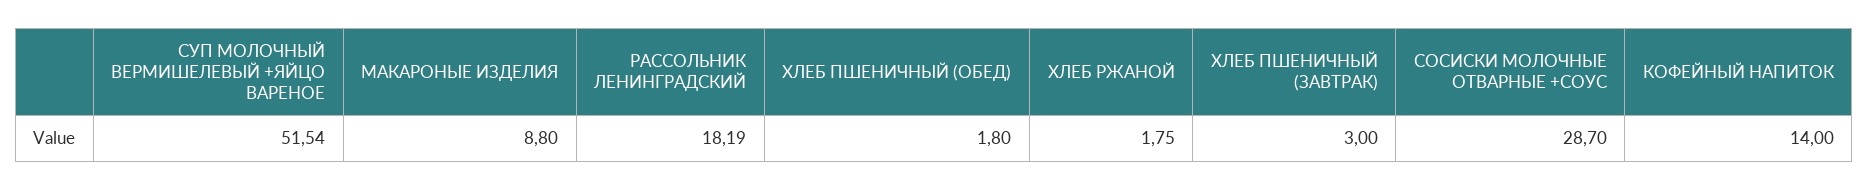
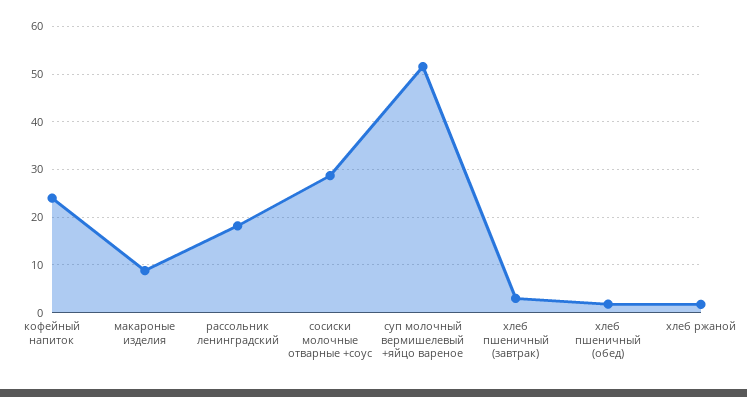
  {
    "СУП МОЛОЧНЫЙ ВЕРМИШЕЛЕВЫЙ +ЯЙЦО ВАРЕНОЕ": 51.54,
    "МАКАРОНЫЕ ИЗДЕЛИЯ": 8.8,
    "РАССОЛЬНИК ЛЕНИНГРАДСКИЙ": 18.19,
    "ХЛЕБ ПШЕНИЧНЫЙ (ОБЕД)": 1.8,
    "ХЛЕБ РЖАНОЙ": 1.75,
    "ХЛЕБ ПШЕНИЧНЫЙ (ЗАВТРАК)": 3,
    "СОСИСКИ МОЛОЧНЫЕ ОТВАРНЫЕ +СОУС": 28.7,
-   "КОФЕЙНЫЙ НАПИТОК": 14
+   "КОФЕЙНЫЙ НАПИТОК": 24
  }

